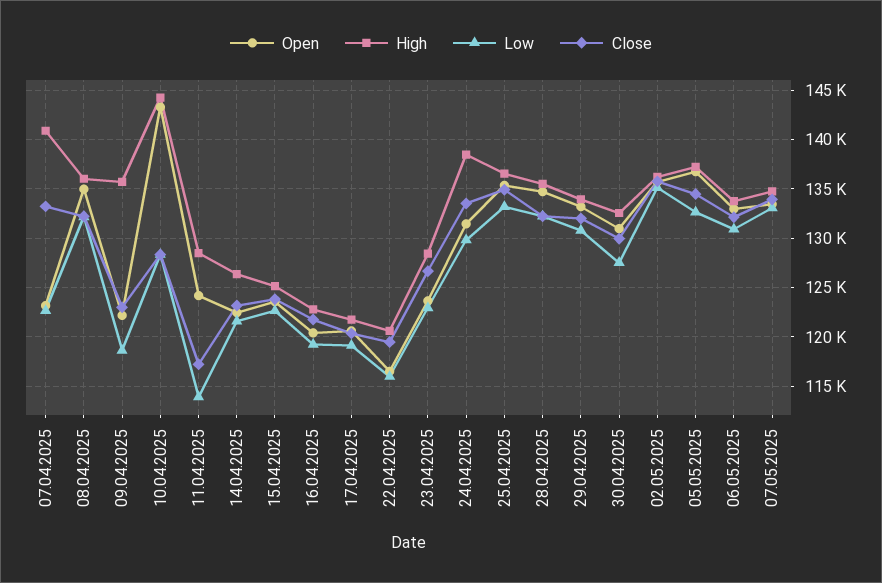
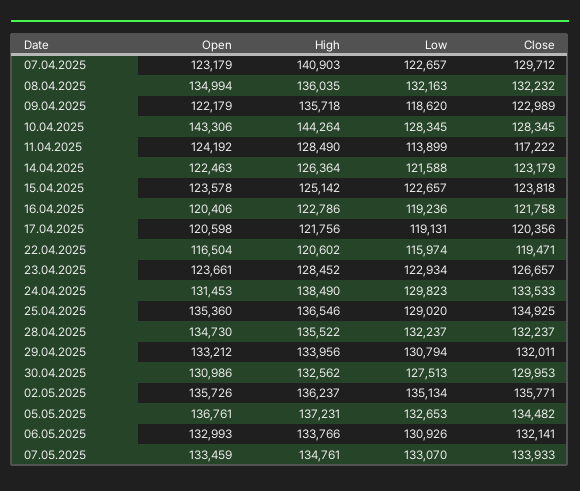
  {
    "Open": {
      "07.04.2025": 123179,
      "08.04.2025": 134994,
      "09.04.2025": 122179,
      "10.04.2025": 143306,
      "11.04.2025": 124192,
      "14.04.2025": 122463,
      "15.04.2025": 123578,
      "16.04.2025": 120406,
      "17.04.2025": 120598,
      "22.04.2025": 116504,
      "23.04.2025": 123661,
      "24.04.2025": 131453,
      "25.04.2025": 135360,
      "28.04.2025": 134730,
      "29.04.2025": 133212,
      "30.04.2025": 130986,
      "02.05.2025": 135726,
      "05.05.2025": 136761,
      "06.05.2025": 132993,
      "07.05.2025": 133459
    },
    "High": {
      "07.04.2025": 140903,
      "08.04.2025": 136035,
      "09.04.2025": 135718,
      "10.04.2025": 144264,
      "11.04.2025": 128490,
      "14.04.2025": 126364,
      "15.04.2025": 125142,
      "16.04.2025": 122786,
      "17.04.2025": 121756,
      "22.04.2025": 120602,
      "23.04.2025": 128452,
      "24.04.2025": 138490,
      "25.04.2025": 136546,
      "28.04.2025": 135522,
      "29.04.2025": 133956,
      "30.04.2025": 132562,
      "02.05.2025": 136237,
      "05.05.2025": 137231,
      "06.05.2025": 133766,
      "07.05.2025": 134761
    },
    "Low": {
      "07.04.2025": 122657,
      "08.04.2025": 132163,
      "09.04.2025": 118620,
      "10.04.2025": 128345,
      "11.04.2025": 113899,
      "14.04.2025": 121588,
      "15.04.2025": 122657,
      "16.04.2025": 119236,
      "17.04.2025": 119131,
      "22.04.2025": 115974,
      "23.04.2025": 122934,
      "24.04.2025": 129823,
-     "25.04.2025": 133000,
+     "25.04.2025": 129020,
      "28.04.2025": 132237,
      "29.04.2025": 130794,
      "30.04.2025": 127513,
      "02.05.2025": 135134,
      "05.05.2025": 132653,
      "06.05.2025": 130926,
      "07.05.2025": 133070
    },
    "Close": {
-     "07.04.2025": 133000,
+     "07.04.2025": 129712,
      "08.04.2025": 132232,
      "09.04.2025": 122989,
      "10.04.2025": 128345,
      "11.04.2025": 117222,
      "14.04.2025": 123179,
      "15.04.2025": 123818,
      "16.04.2025": 121758,
      "17.04.2025": 120356,
      "22.04.2025": 119471,
      "23.04.2025": 126657,
      "24.04.2025": 133533,
      "25.04.2025": 134925,
      "28.04.2025": 132237,
      "29.04.2025": 132011,
      "30.04.2025": 129953,
      "02.05.2025": 135771,
      "05.05.2025": 134482,
      "06.05.2025": 132141,
      "07.05.2025": 133933
    }
  }

